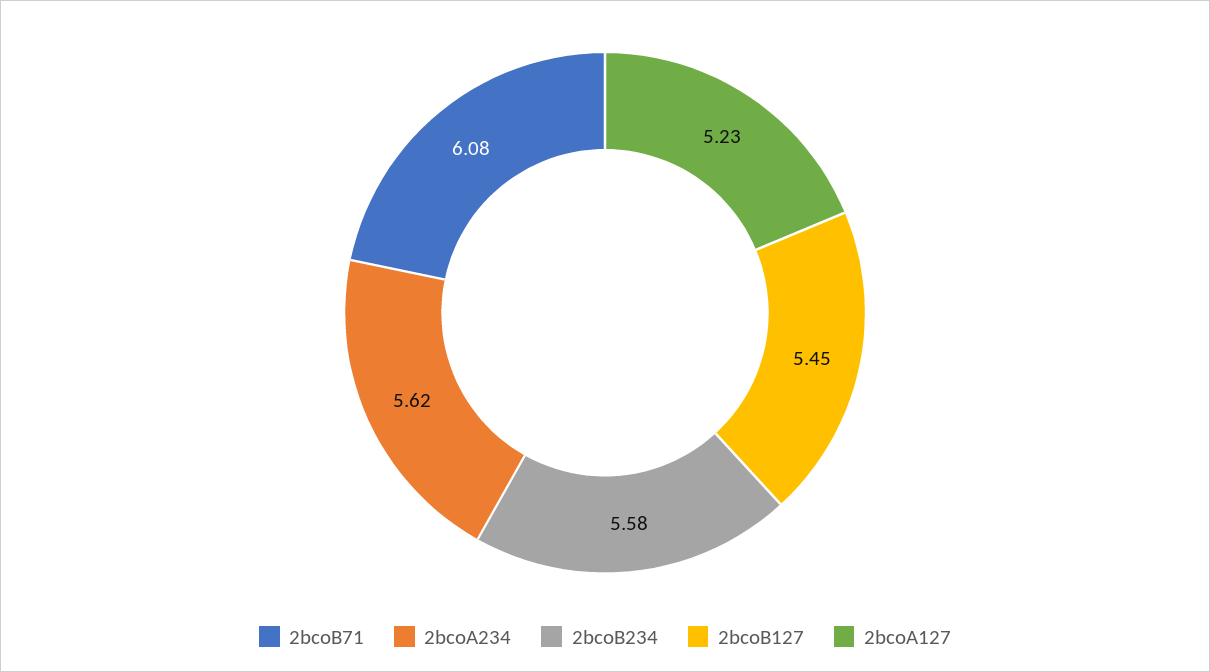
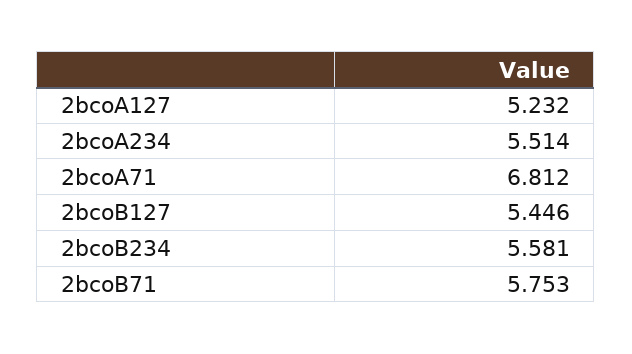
  {
-   "2bcoB71": 6.08,
+   "2bcoB71": 5.753,
-   "2bcoA234": 5.62,
+   "2bcoA234": 5.514,
    "2bcoB234": 5.581,
    "2bcoB127": 5.446,
-   "2bcoA127": 5.232
+   "2bcoA127": 5.232,
+   "2bcoA71": 6.812
  }

